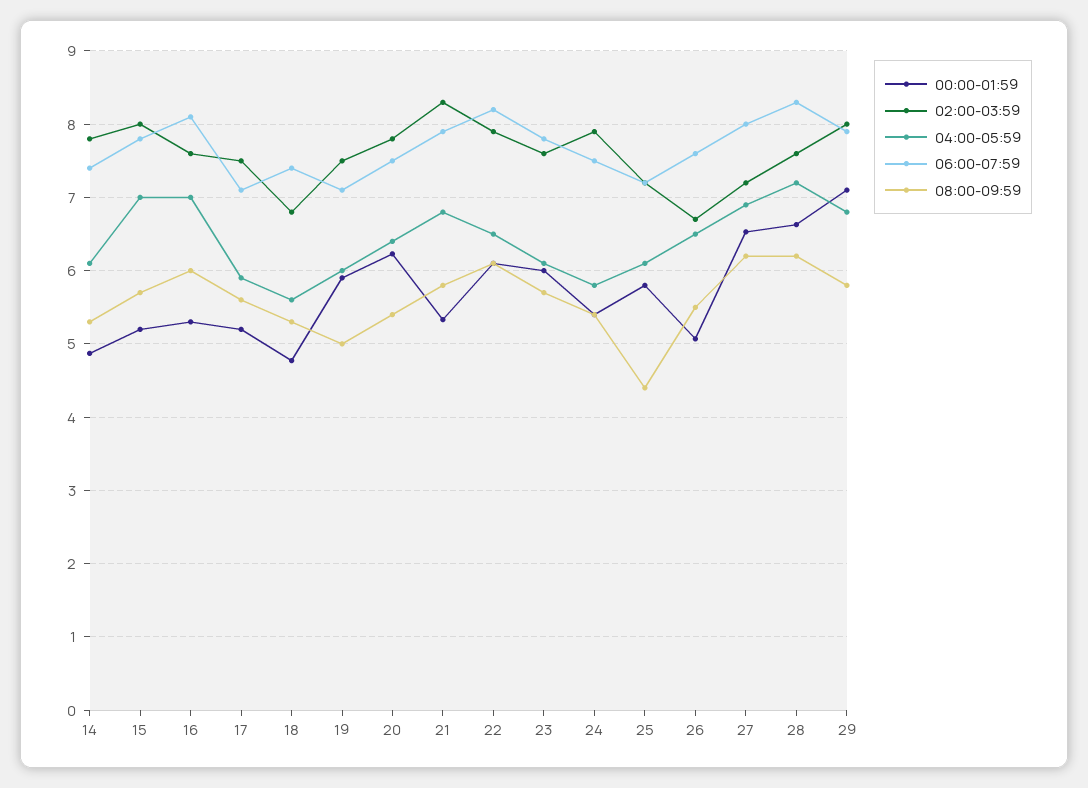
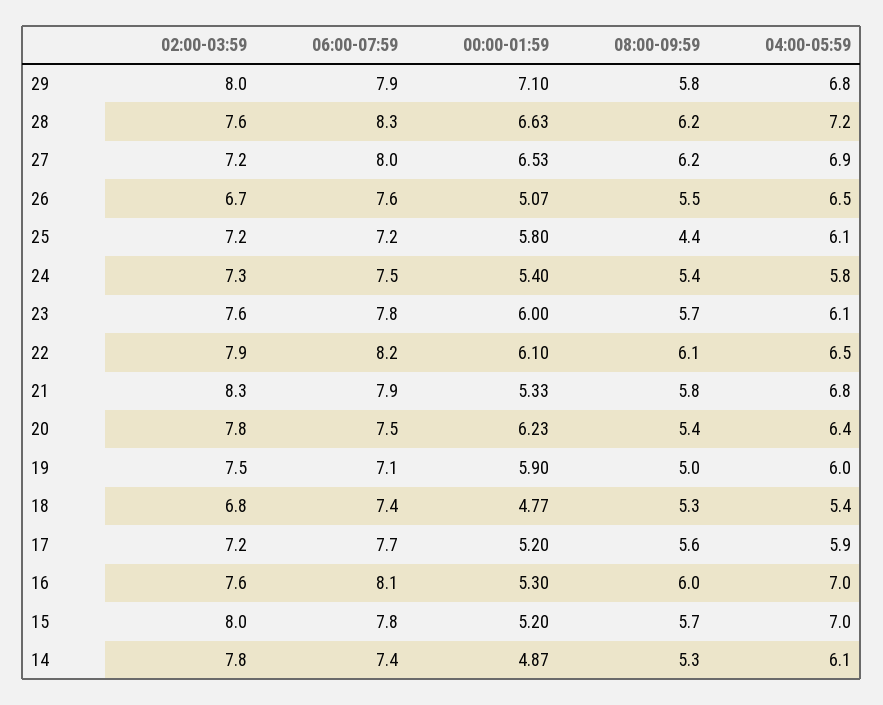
  {
    "00:00-01:59": {
      "14": 4.87,
      "15": 5.2,
      "16": 5.3,
      "17": 5.2,
      "18": 4.77,
      "19": 5.9,
      "20": 6.23,
      "21": 5.33,
      "22": 6.1,
      "23": 6,
      "24": 5.4,
      "25": 5.8,
      "26": 5.07,
      "27": 6.53,
      "28": 6.63,
      "29": 7.1
    },
    "02:00-03:59": {
      "14": 7.8,
      "15": 8,
      "16": 7.6,
-     "17": 7.5,
+     "17": 7.2,
      "18": 6.8,
      "19": 7.5,
      "20": 7.8,
      "21": 8.3,
      "22": 7.9,
      "23": 7.6,
-     "24": 7.9,
+     "24": 7.3,
      "25": 7.2,
      "26": 6.7,
      "27": 7.2,
      "28": 7.6,
      "29": 8
    },
    "04:00-05:59": {
      "14": 6.1,
      "15": 7,
      "16": 7,
      "17": 5.9,
-     "18": 5.6,
+     "18": 5.4,
      "19": 6,
      "20": 6.4,
      "21": 6.8,
      "22": 6.5,
      "23": 6.1,
      "24": 5.8,
      "25": 6.1,
      "26": 6.5,
      "27": 6.9,
      "28": 7.2,
      "29": 6.8
    },
    "06:00-07:59": {
      "14": 7.4,
      "15": 7.8,
      "16": 8.1,
-     "17": 7.1,
+     "17": 7.7,
      "18": 7.4,
      "19": 7.1,
      "20": 7.5,
      "21": 7.9,
      "22": 8.2,
      "23": 7.8,
      "24": 7.5,
      "25": 7.2,
      "26": 7.6,
      "27": 8,
      "28": 8.3,
      "29": 7.9
    },
    "08:00-09:59": {
      "14": 5.3,
      "15": 5.7,
      "16": 6,
      "17": 5.6,
      "18": 5.3,
      "19": 5,
      "20": 5.4,
      "21": 5.8,
      "22": 6.1,
      "23": 5.7,
      "24": 5.4,
      "25": 4.4,
      "26": 5.5,
      "27": 6.2,
      "28": 6.2,
      "29": 5.8
    }
  }

